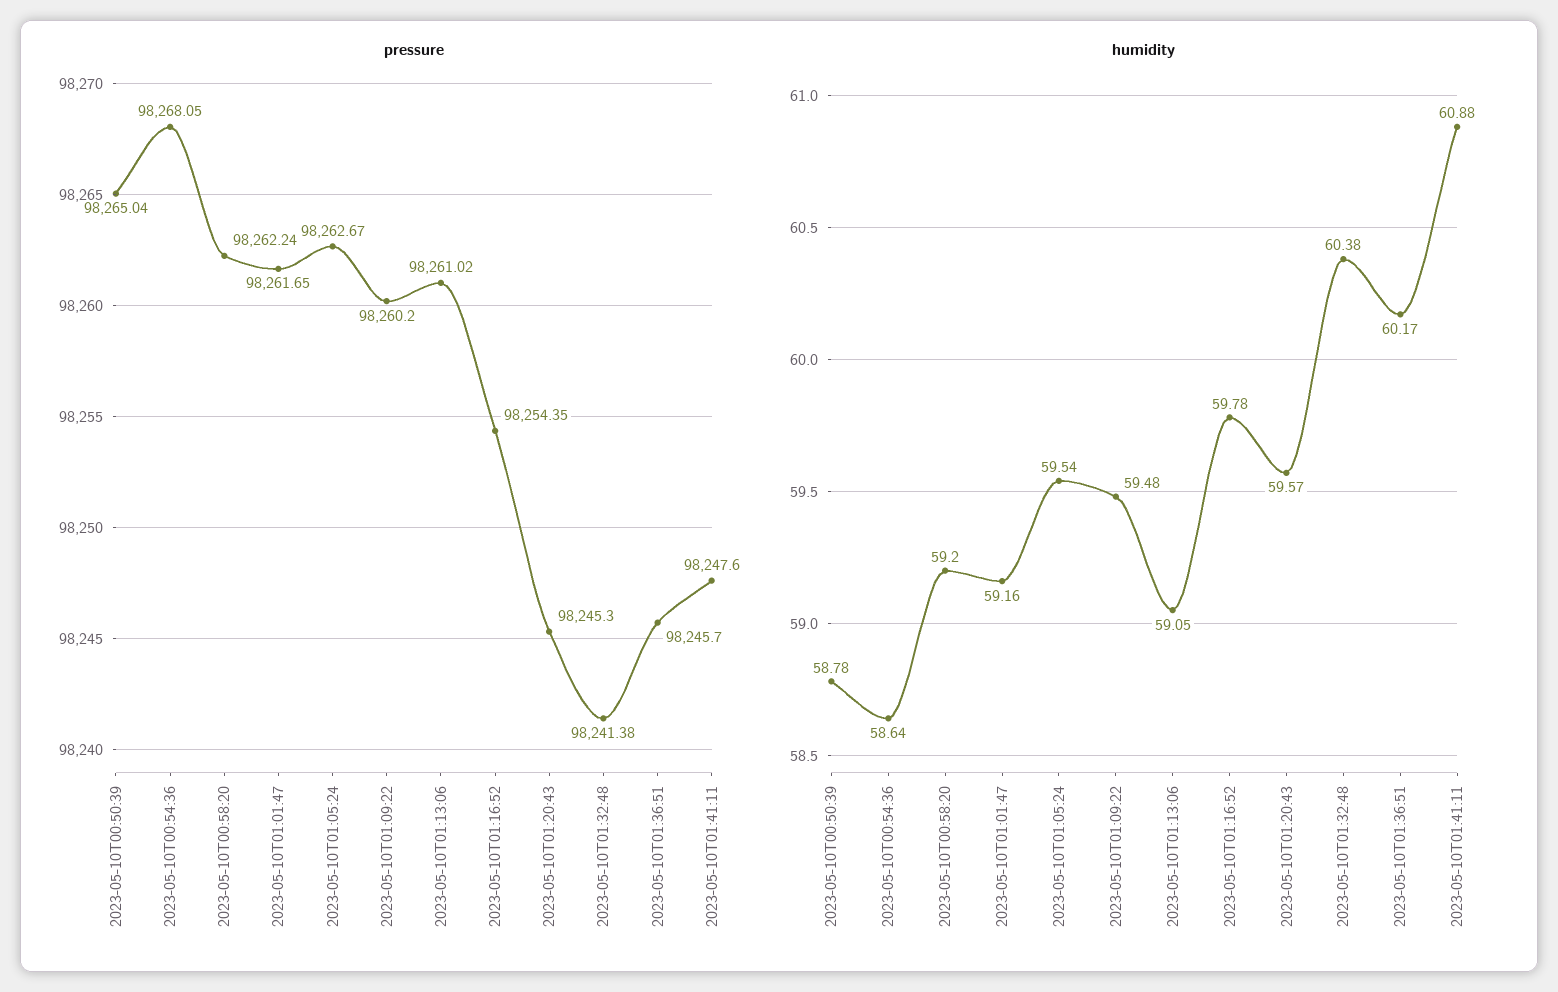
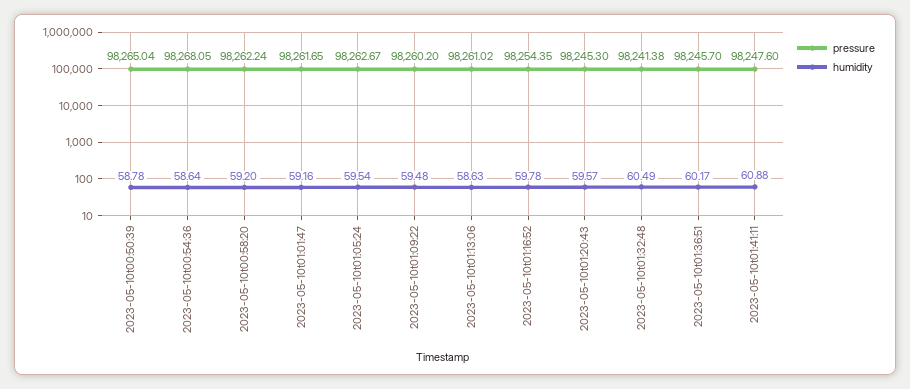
  {
    "pressure": {
      "2023-05-10T00:50:39": 98265.04,
      "2023-05-10T00:54:36": 98268.05,
      "2023-05-10T00:58:20": 98262.24,
      "2023-05-10T01:01:47": 98261.65,
      "2023-05-10T01:05:24": 98262.67,
      "2023-05-10T01:09:22": 98260.2,
      "2023-05-10T01:13:06": 98261.02,
      "2023-05-10T01:16:52": 98254.35,
      "2023-05-10T01:20:43": 98245.3,
      "2023-05-10T01:32:48": 98241.38,
      "2023-05-10T01:36:51": 98245.7,
      "2023-05-10T01:41:11": 98247.6
    },
    "humidity": {
      "2023-05-10T00:50:39": 58.78,
      "2023-05-10T00:54:36": 58.64,
      "2023-05-10T00:58:20": 59.2,
      "2023-05-10T01:01:47": 59.16,
      "2023-05-10T01:05:24": 59.54,
      "2023-05-10T01:09:22": 59.48,
-     "2023-05-10T01:13:06": 59.05,
+     "2023-05-10T01:13:06": 58.63,
      "2023-05-10T01:16:52": 59.78,
      "2023-05-10T01:20:43": 59.57,
-     "2023-05-10T01:32:48": 60.38,
+     "2023-05-10T01:32:48": 60.49,
      "2023-05-10T01:36:51": 60.17,
      "2023-05-10T01:41:11": 60.88
    }
  }

